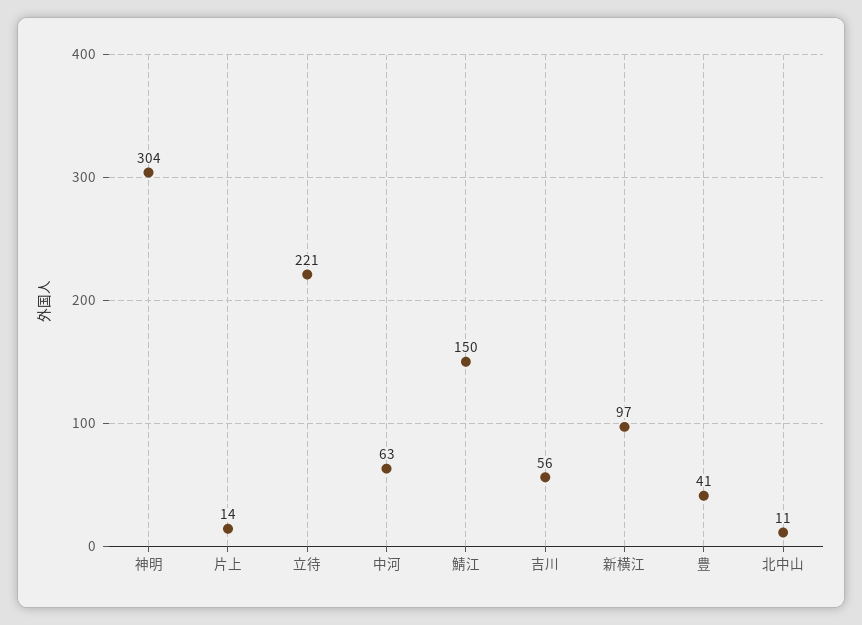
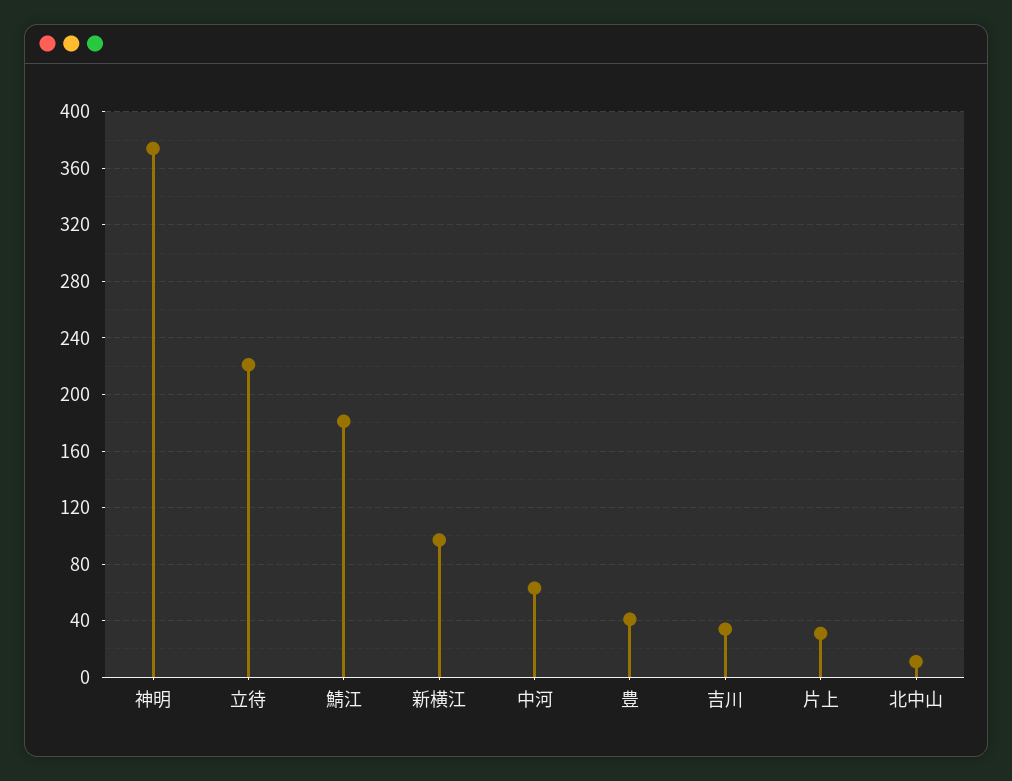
  {
-   "神明": 304,
+   "神明": 375,
-   "片上": 14,
+   "片上": 30,
    "立待": 221,
    "中河": 63,
-   "鯖江": 150,
+   "鯖江": 180,
-   "吉川": 56,
+   "吉川": 35,
    "新横江": 97,
    "豊": 41,
    "北中山": 11
  }

